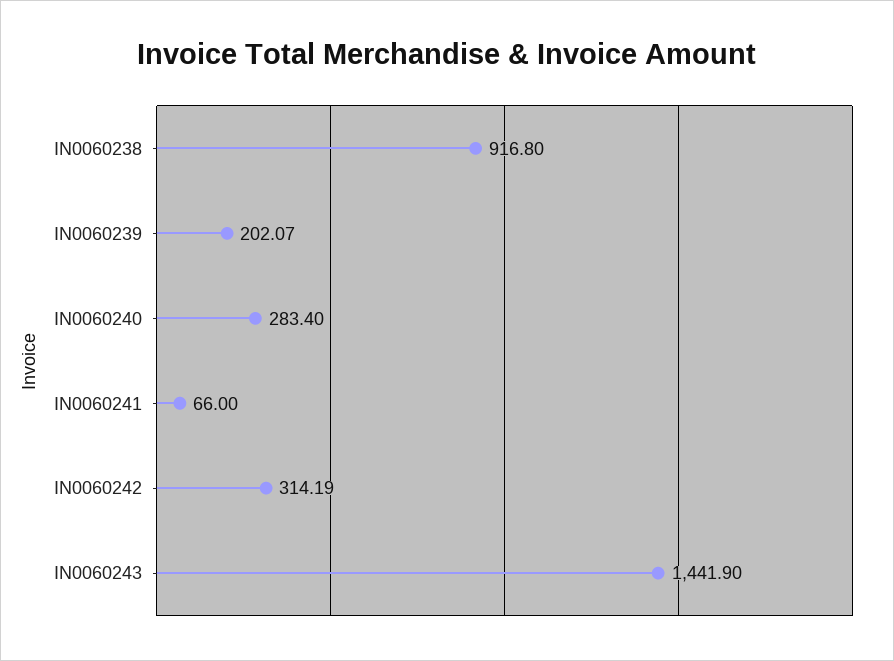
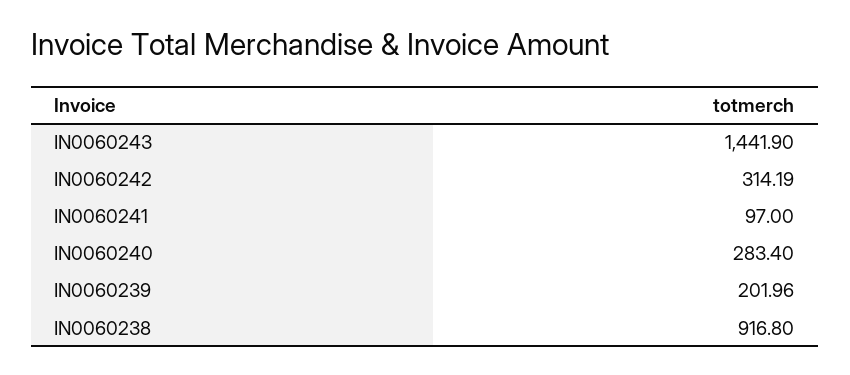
  {
    "IN0060238": 916.8,
-   "IN0060239": 202.07,
+   "IN0060239": 201.96,
    "IN0060240": 283.4,
-   "IN0060241": 66,
+   "IN0060241": 97,
    "IN0060242": 314.19,
    "IN0060243": 1441.9
  }

